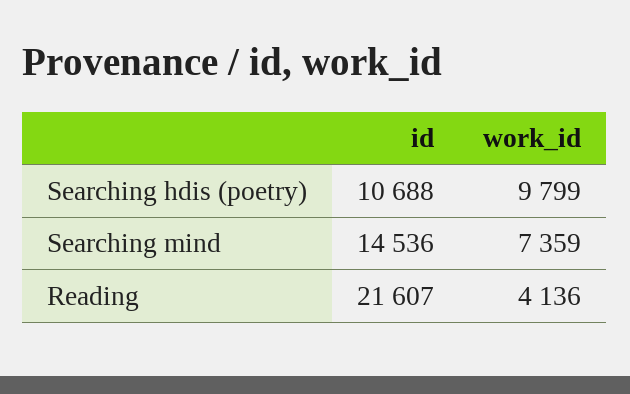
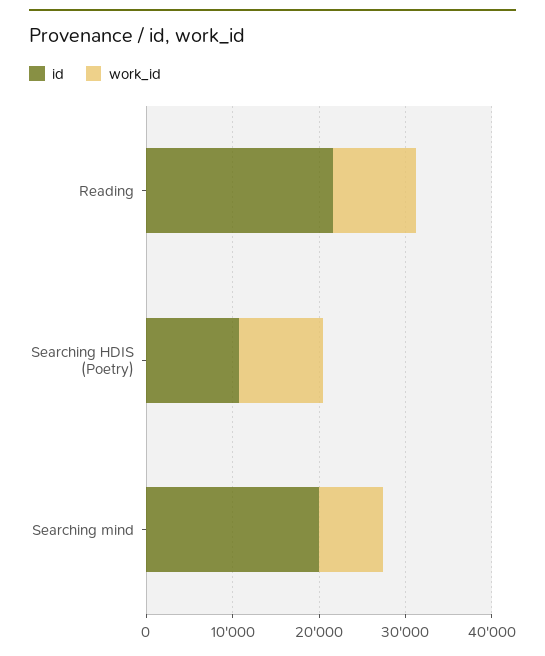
  {
    "id": {
      "Searching hdis (poetry)": 10688,
-     "Searching mind": 14536,
+     "Searching mind": 20000,
      "Reading": 21607
    },
    "work_id": {
      "Searching hdis (poetry)": 9799,
      "Searching mind": 7359,
-     "Reading": 4136
+     "Reading": 10000
    }
  }

